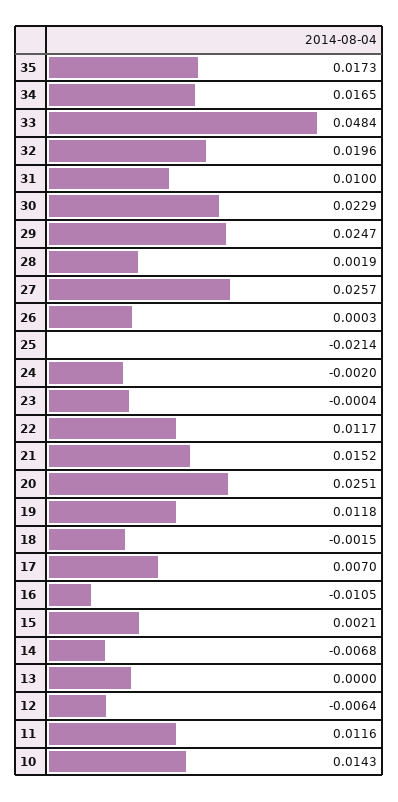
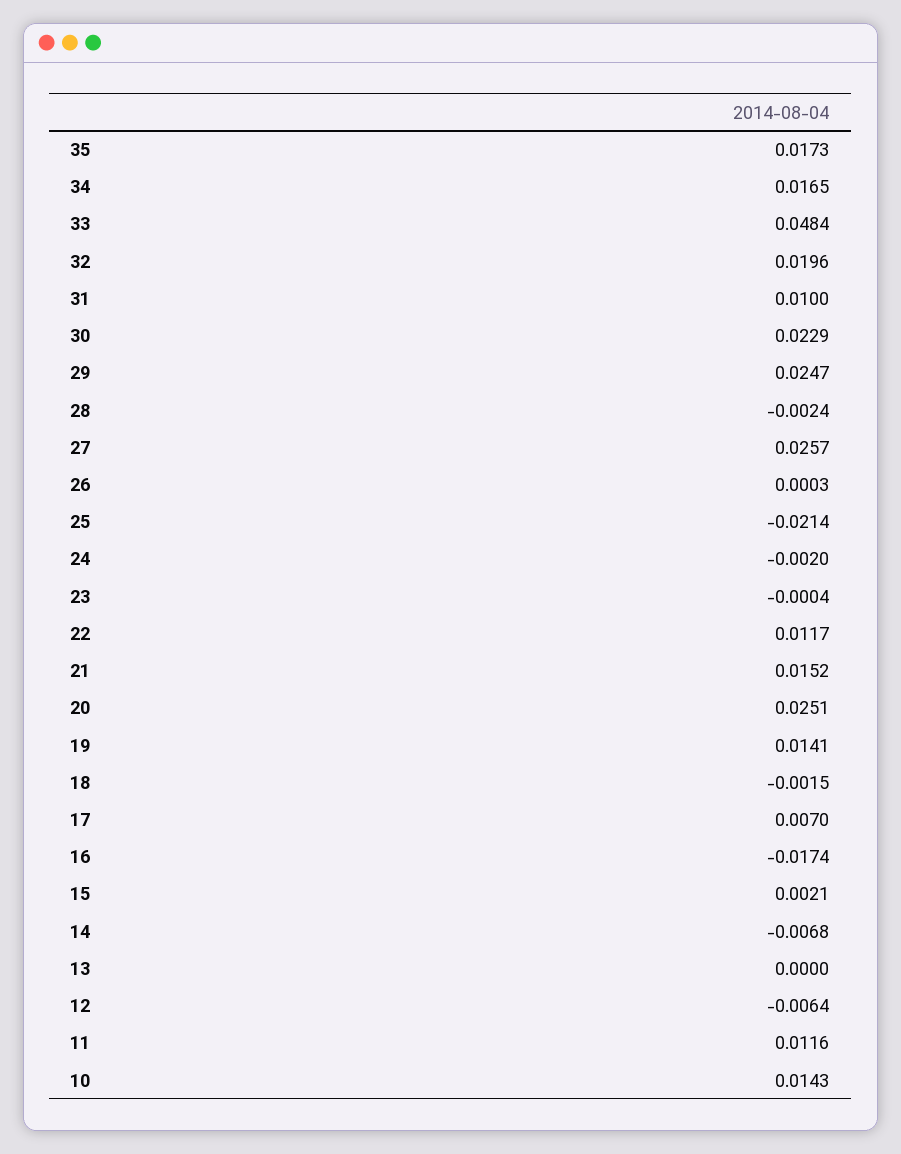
  {
    "35": 0.0173,
    "34": 0.0165,
    "33": 0.0484,
    "32": 0.0196,
    "31": 0.01,
    "30": 0.0229,
    "29": 0.0247,
-   "28": 0.0019,
+   "28": -0.0024,
    "27": 0.0257,
    "26": 0.0003,
    "25": -0.0214,
    "24": -0.002,
    "23": -0.0004,
    "22": 0.0117,
    "21": 0.0152,
    "20": 0.0251,
-   "19": 0.0118,
+   "19": 0.0141,
    "18": -0.0015,
    "17": 0.007,
-   "16": -0.0105,
+   "16": -0.0174,
    "15": 0.0021,
    "14": -0.0068,
    "13": 0,
    "12": -0.0064,
    "11": 0.0116,
    "10": 0.0143
  }

